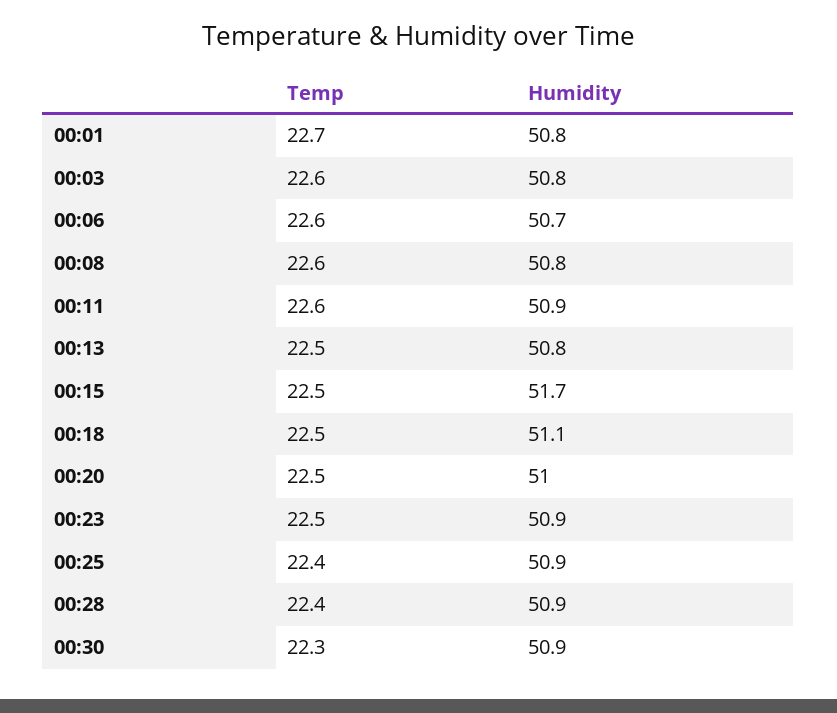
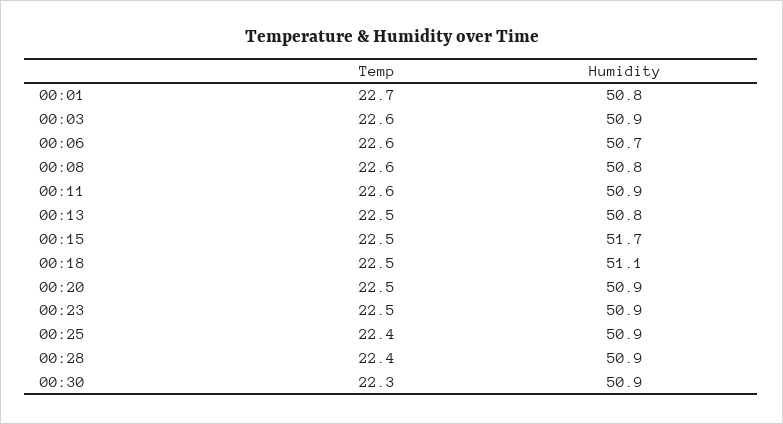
  {
    "Temp": {
      "00:01": 22.7,
      "00:03": 22.6,
      "00:06": 22.6,
      "00:08": 22.6,
      "00:11": 22.6,
      "00:13": 22.5,
      "00:15": 22.5,
      "00:18": 22.5,
      "00:20": 22.5,
      "00:23": 22.5,
      "00:25": 22.4,
      "00:28": 22.4,
      "00:30": 22.3
    },
    "Humidity": {
      "00:01": 50.8,
-     "00:03": 50.8,
+     "00:03": 50.9,
      "00:06": 50.7,
      "00:08": 50.8,
      "00:11": 50.9,
      "00:13": 50.8,
      "00:15": 51.7,
      "00:18": 51.1,
-     "00:20": 51,
+     "00:20": 50.9,
      "00:23": 50.9,
      "00:25": 50.9,
      "00:28": 50.9,
      "00:30": 50.9
    }
  }

